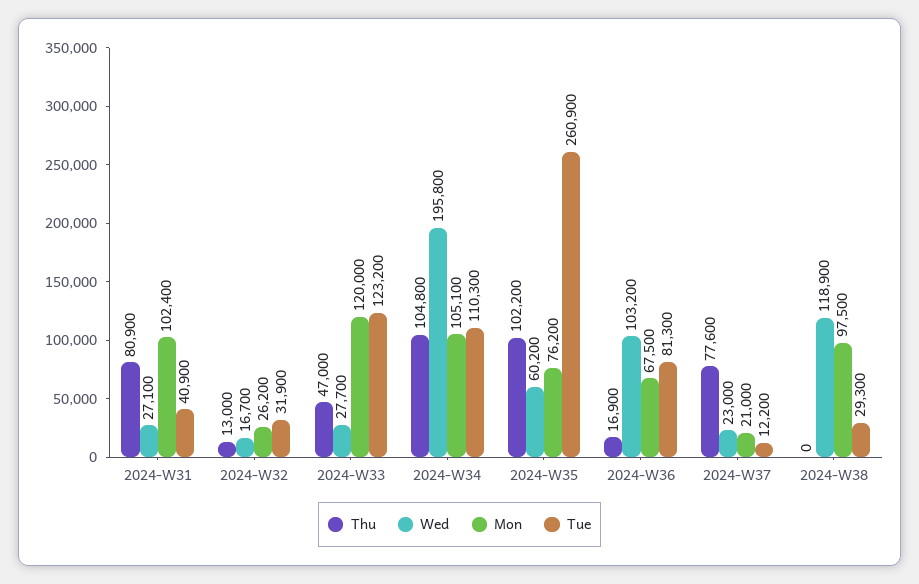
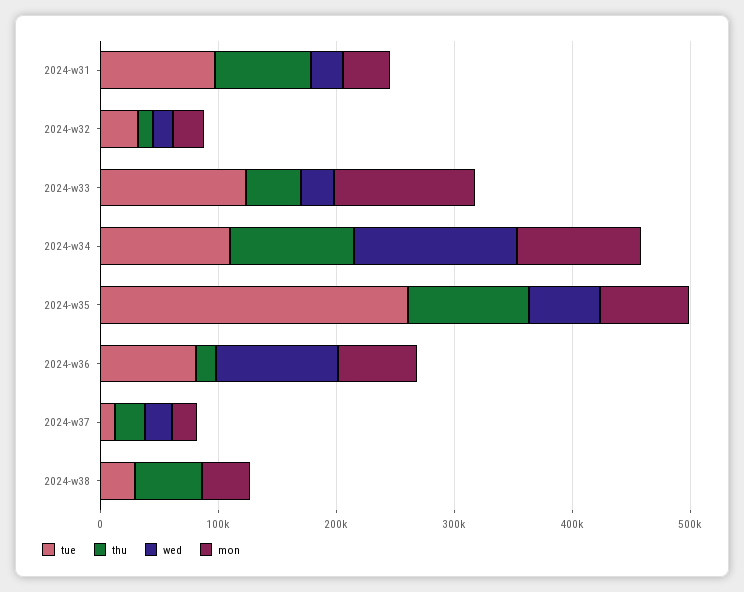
  {
    "Thu": {
      "2024-W31": 80900,
      "2024-W32": 13000,
      "2024-W33": 47000,
      "2024-W34": 104800,
      "2024-W35": 102200,
      "2024-W36": 16900,
-     "2024-W37": 77600,
+     "2024-W37": 20000,
-     "2024-W38": 0
+     "2024-W38": 60000
    },
    "Wed": {
      "2024-W31": 27100,
      "2024-W32": 16700,
      "2024-W33": 27700,
-     "2024-W34": 195800,
+     "2024-W34": 140000,
      "2024-W35": 60200,
      "2024-W36": 103200,
      "2024-W37": 23000,
-     "2024-W38": 118900
+     "2024-W38": 0
    },
    "Mon": {
-     "2024-W31": 102400,
+     "2024-W31": 40000,
      "2024-W32": 26200,
      "2024-W33": 120000,
      "2024-W34": 105100,
      "2024-W35": 76200,
      "2024-W36": 67500,
      "2024-W37": 21000,
-     "2024-W38": 97500
+     "2024-W38": 40000
    },
    "Tue": {
-     "2024-W31": 40900,
+     "2024-W31": 100000,
      "2024-W32": 31900,
      "2024-W33": 123200,
      "2024-W34": 110300,
      "2024-W35": 260900,
      "2024-W36": 81300,
      "2024-W37": 12200,
      "2024-W38": 29300
    }
  }

